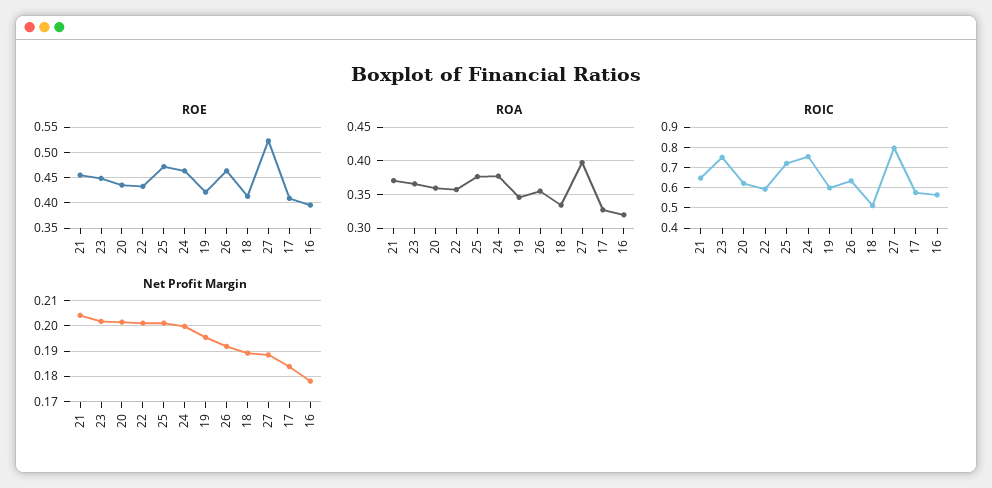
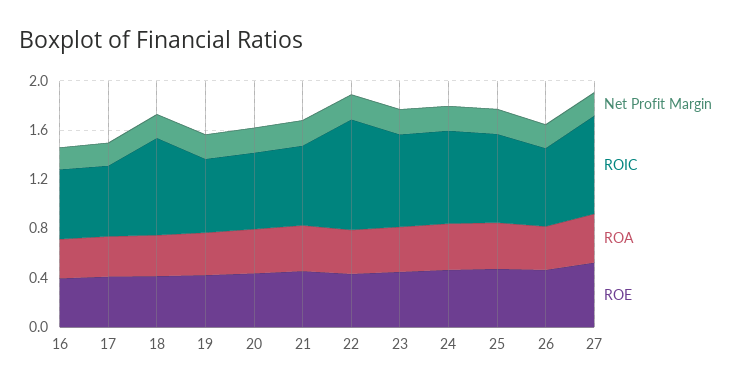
  {
    "ROE": {
      "21": 0.45,
      "23": 0.45,
      "20": 0.425,
      "22": 0.425,
      "25": 0.475,
      "24": 0.475,
      "19": 0.425,
      "26": 0.475,
      "18": 0.425,
      "27": 0.525,
      "17": 0.4,
      "16": 0.4
    },
    "ROA": {
      "21": 0.37,
      "23": 0.37,
      "20": 0.36,
      "22": 0.36,
      "25": 0.38,
      "24": 0.38,
      "19": 0.35,
      "26": 0.36,
      "18": 0.33,
      "27": 0.4,
      "17": 0.33,
      "16": 0.32
    },
    "ROIC": {
      "21": 0.65,
      "23": 0.75,
      "20": 0.6,
-     "22": 0.6,
+     "22": 0.9,
      "25": 0.7,
      "24": 0.75,
      "19": 0.6,
      "26": 0.65,
-     "18": 0.5,
+     "18": 0.8,
      "27": 0.8,
      "17": 0.6,
      "16": 0.55
    },
    "Net Profit Margin": {
      "21": 0.205,
      "23": 0.2025,
      "20": 0.2025,
      "22": 0.2,
      "25": 0.2,
      "24": 0.2,
      "19": 0.195,
      "26": 0.1925,
      "18": 0.19,
      "27": 0.1875,
      "17": 0.185,
      "16": 0.1775
    }
  }

